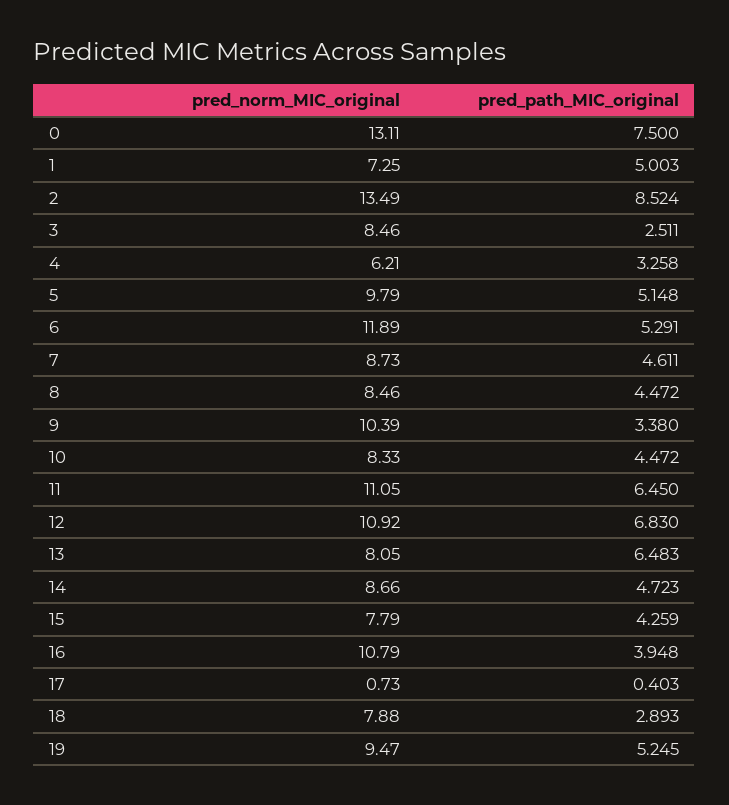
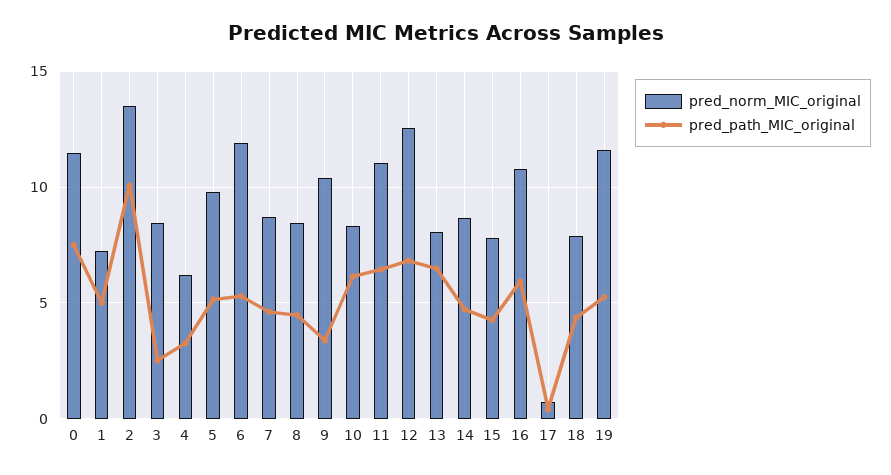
  {
    "pred_norm_MIC_original": {
-     "0": 13.11,
+     "0": 11.5,
      "1": 7.25,
      "2": 13.49,
      "3": 8.46,
      "4": 6.21,
      "5": 9.79,
      "6": 11.89,
      "7": 8.73,
      "8": 8.46,
      "9": 10.39,
      "10": 8.33,
      "11": 11.05,
-     "12": 10.92,
+     "12": 12.5,
      "13": 8.05,
      "14": 8.66,
      "15": 7.79,
      "16": 10.79,
      "17": 0.73,
      "18": 7.88,
-     "19": 9.47
+     "19": 11.5
    },
    "pred_path_MIC_original": {
      "0": 7.5,
      "1": 5.003,
-     "2": 8.524,
+     "2": 10,
      "3": 2.511,
      "4": 3.258,
      "5": 5.148,
      "6": 5.291,
      "7": 4.611,
      "8": 4.472,
      "9": 3.38,
-     "10": 4.472,
+     "10": 6,
      "11": 6.45,
      "12": 6.83,
      "13": 6.483,
      "14": 4.723,
      "15": 4.259,
-     "16": 3.948,
+     "16": 6,
      "17": 0.403,
-     "18": 2.893,
+     "18": 4.5,
      "19": 5.245
    }
  }

